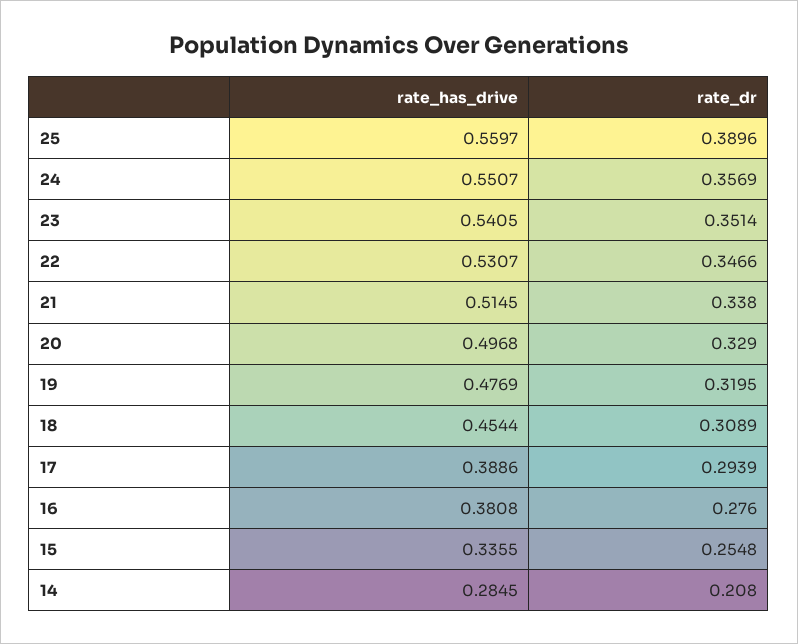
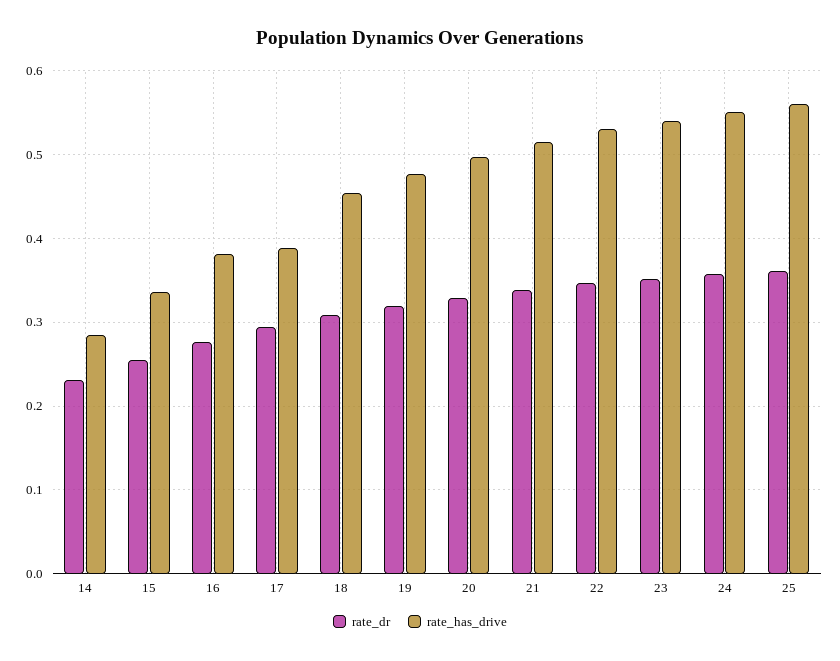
  {
    "rate_has_drive": {
      "25": 0.5597,
      "24": 0.5507,
      "23": 0.5405,
      "22": 0.5307,
      "21": 0.5145,
      "20": 0.4968,
      "19": 0.4769,
      "18": 0.4544,
      "17": 0.3886,
      "16": 0.3808,
      "15": 0.3355,
      "14": 0.2845
    },
    "rate_dr": {
-     "25": 0.3896,
+     "25": 0.36,
      "24": 0.3569,
      "23": 0.3514,
      "22": 0.3466,
      "21": 0.338,
      "20": 0.329,
      "19": 0.3195,
      "18": 0.3089,
      "17": 0.2939,
      "16": 0.276,
      "15": 0.2548,
-     "14": 0.208
+     "14": 0.23
    }
  }

